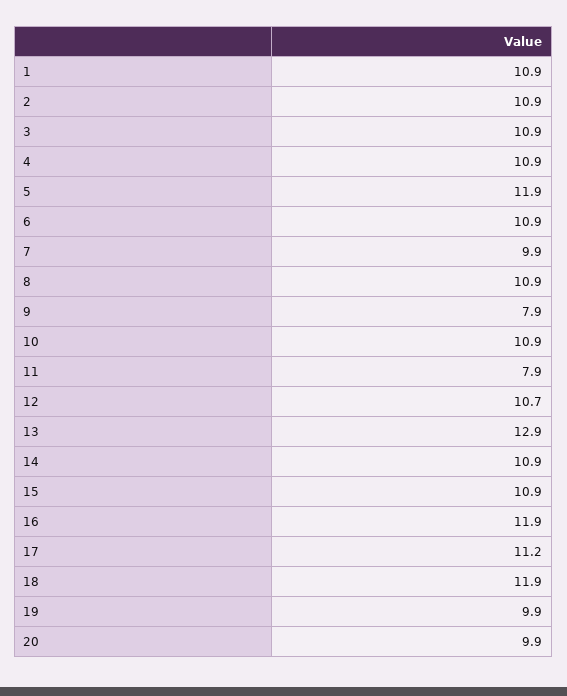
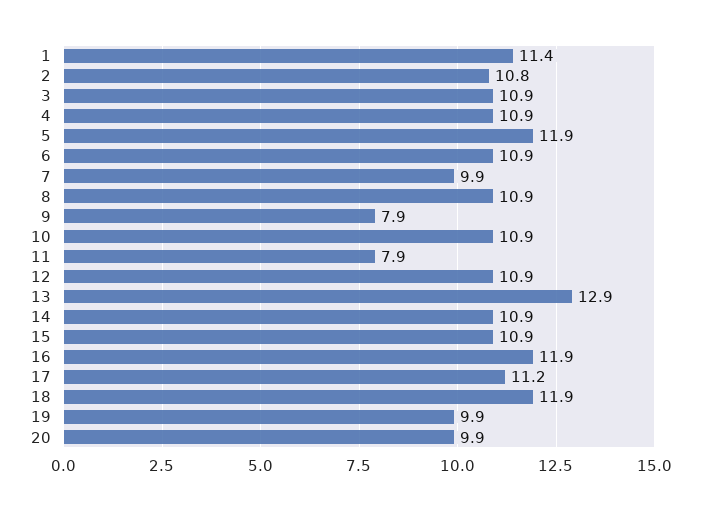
  {
-   "1": 10.9,
+   "1": 11.4,
-   "2": 10.9,
+   "2": 10.8,
    "3": 10.9,
    "4": 10.9,
    "5": 11.9,
    "6": 10.9,
    "7": 9.9,
    "8": 10.9,
    "9": 7.9,
    "10": 10.9,
    "11": 7.9,
-   "12": 10.7,
+   "12": 10.9,
    "13": 12.9,
    "14": 10.9,
    "15": 10.9,
    "16": 11.9,
    "17": 11.2,
    "18": 11.9,
    "19": 9.9,
    "20": 9.9
  }

